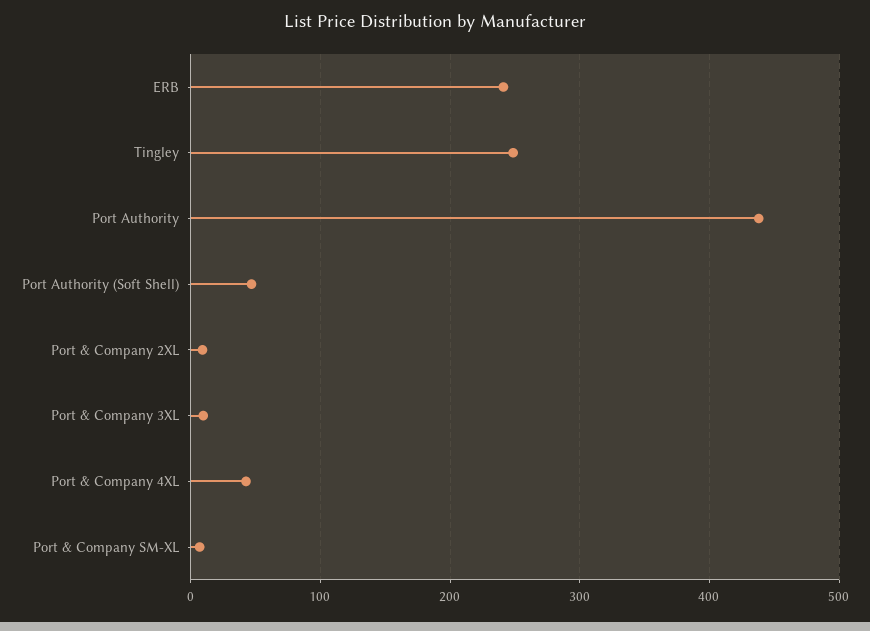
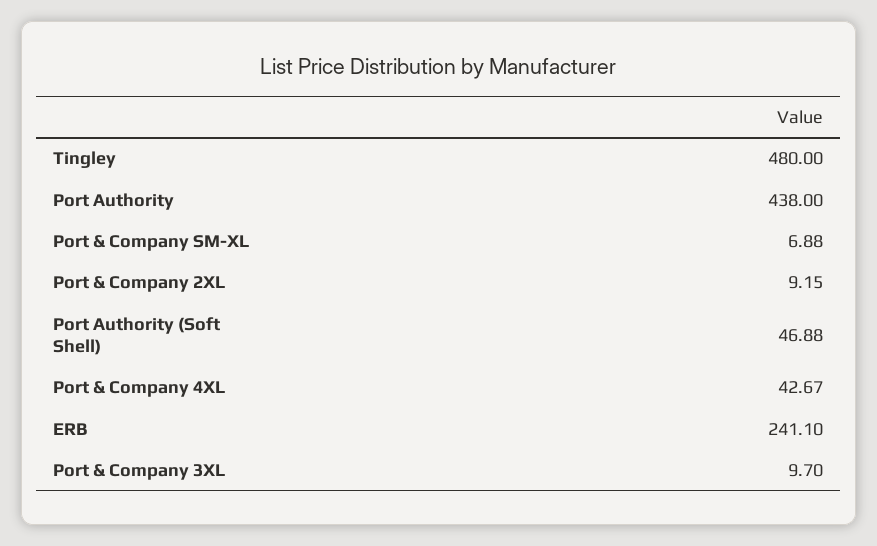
  {
    "ERB": 241.1,
-   "Tingley": 250,
+   "Tingley": 480,
    "Port Authority": 438,
    "Port Authority (Soft Shell)": 46.88,
    "Port & Company 2XL": 9.15,
    "Port & Company 3XL": 9.7,
    "Port & Company 4XL": 42.67,
    "Port & Company SM-XL": 6.88
  }

